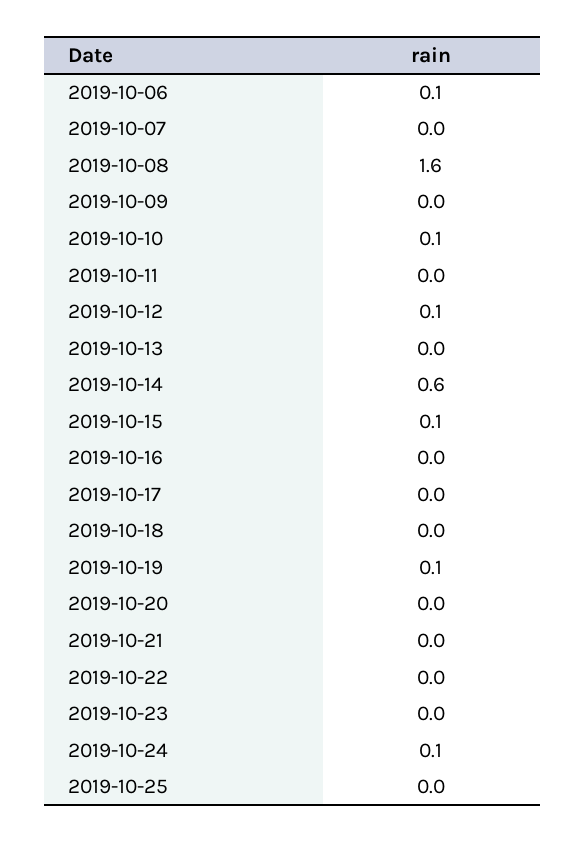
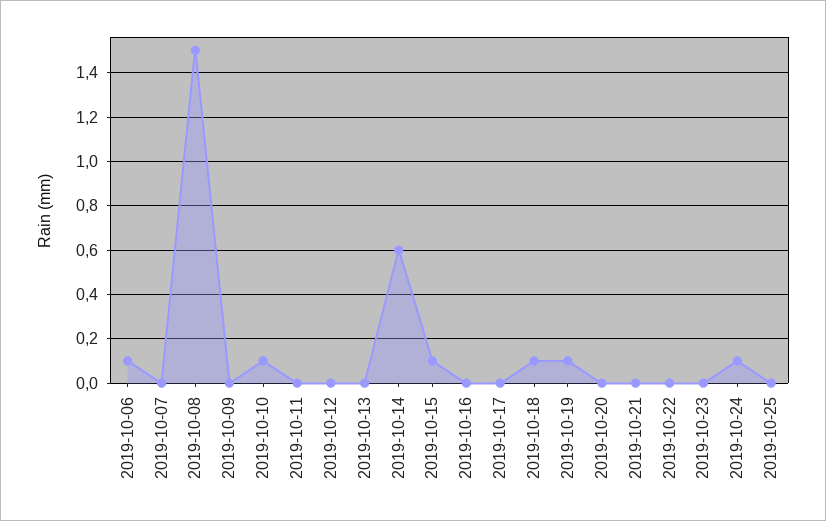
  {
    "2019-10-06": 0.1,
    "2019-10-07": 0,
-   "2019-10-08": 1.6,
+   "2019-10-08": 1.5,
    "2019-10-09": 0,
    "2019-10-10": 0.1,
    "2019-10-11": 0,
-   "2019-10-12": 0.1,
+   "2019-10-12": 0,
    "2019-10-13": 0,
    "2019-10-14": 0.6,
    "2019-10-15": 0.1,
    "2019-10-16": 0,
    "2019-10-17": 0,
-   "2019-10-18": 0,
+   "2019-10-18": 0.1,
    "2019-10-19": 0.1,
    "2019-10-20": 0,
    "2019-10-21": 0,
    "2019-10-22": 0,
    "2019-10-23": 0,
    "2019-10-24": 0.1,
    "2019-10-25": 0
  }

